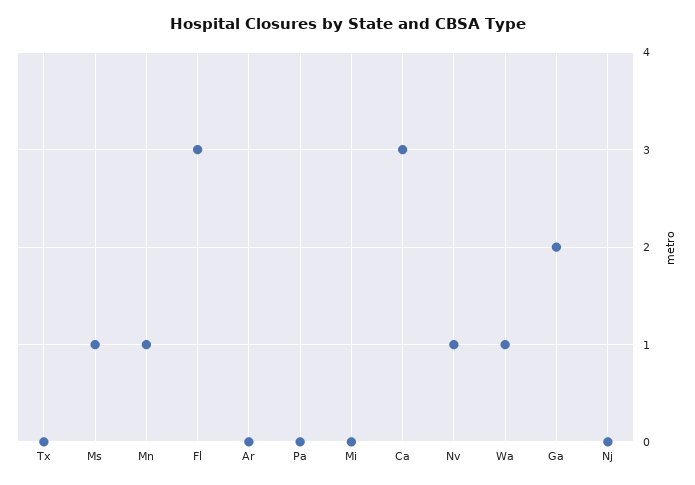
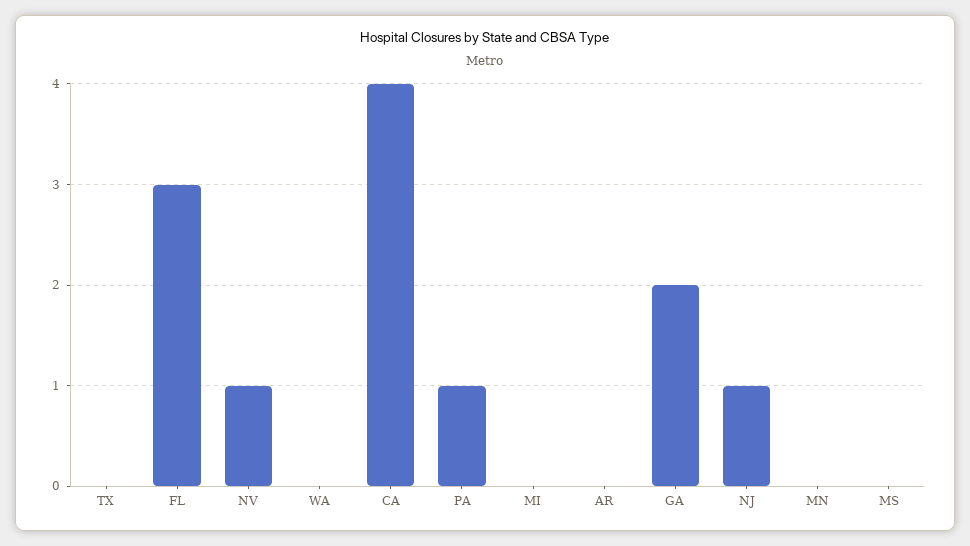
  {
    "Tx": 0,
-   "Ms": 1,
+   "Ms": 0,
-   "Mn": 1,
+   "Mn": 0,
    "Fl": 3,
    "Ar": 0,
-   "Pa": 0,
+   "Pa": 1,
    "Mi": 0,
-   "Ca": 3,
+   "Ca": 4,
    "Nv": 1,
-   "Wa": 1,
+   "Wa": 0,
    "Ga": 2,
-   "Nj": 0
+   "Nj": 1
  }

